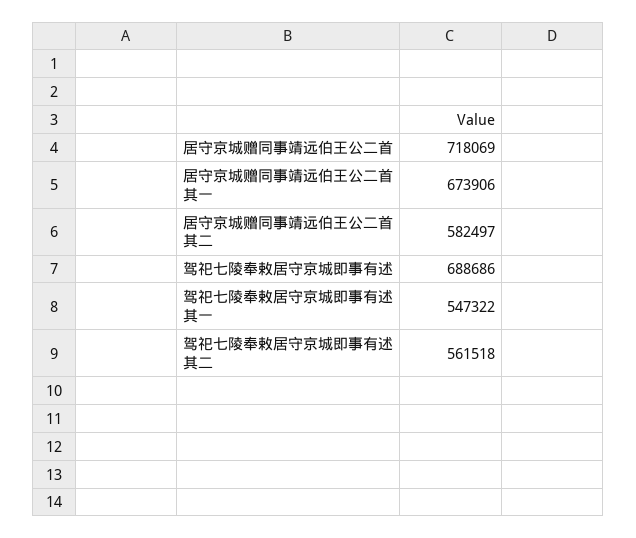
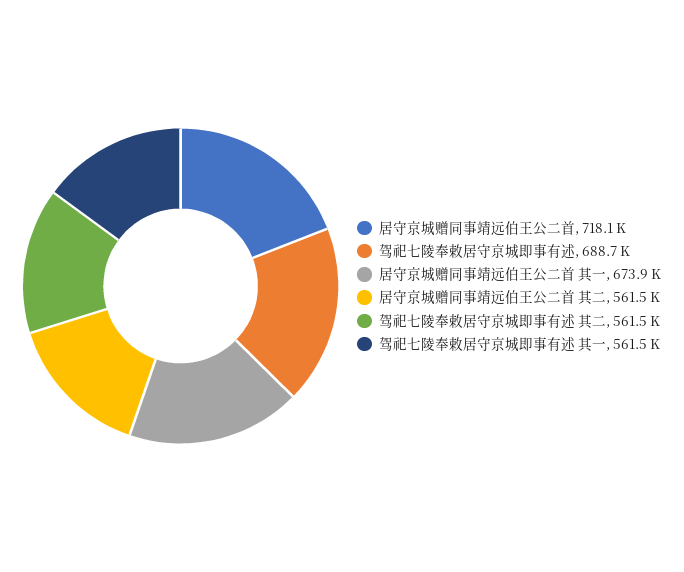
  {
    "居守京城赠同事靖远伯王公二首": 718069,
    "居守京城赠同事靖远伯王公二首 其一": 673906,
-   "居守京城赠同事靖远伯王公二首 其二": 582497,
+   "居守京城赠同事靖远伯王公二首 其二": 561500,
    "驾祀七陵奉敕居守京城即事有述": 688686,
-   "驾祀七陵奉敕居守京城即事有述 其一": 547322,
+   "驾祀七陵奉敕居守京城即事有述 其一": 561500,
    "驾祀七陵奉敕居守京城即事有述 其二": 561518
  }

